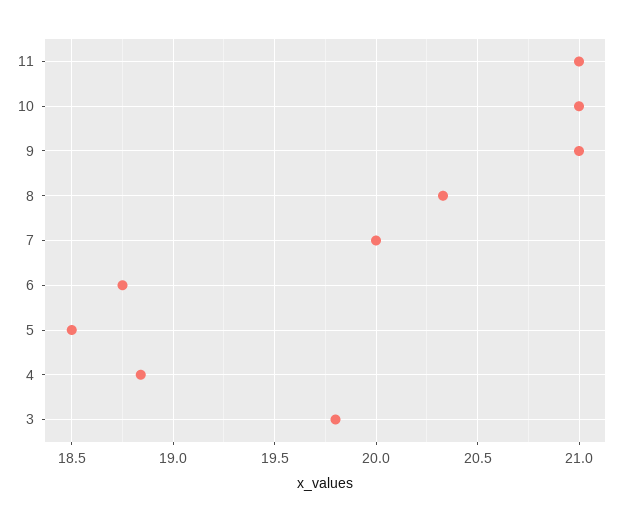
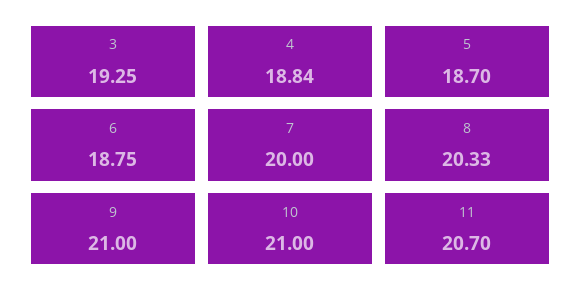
  {
-   "11": 21,
+   "11": 20.7,
    "10": 21,
    "9": 21,
    "8": 20.33,
    "7": 20,
    "6": 18.75,
-   "5": 18.5,
+   "5": 18.7,
    "4": 18.84,
-   "3": 19.8
+   "3": 19.25
  }

